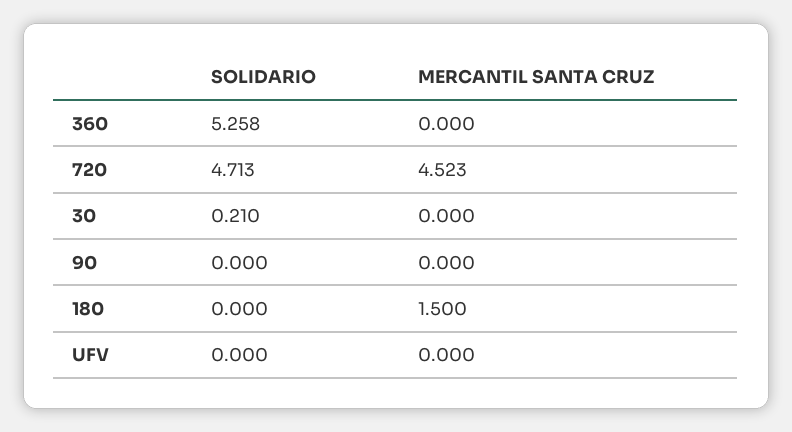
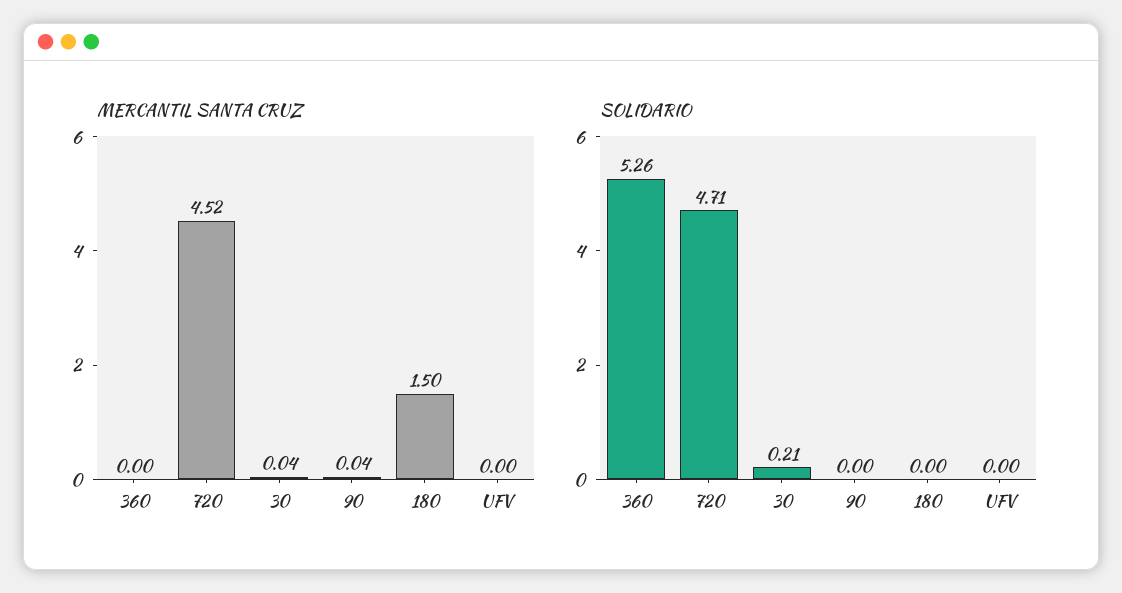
  {
    "SOLIDARIO": {
      "360": 5.258,
      "720": 4.713,
      "30": 0.21,
      "90": 0,
      "180": 0,
      "UFV": 0
    },
    "MERCANTIL SANTA CRUZ": {
      "360": 0,
      "720": 4.523,
-     "30": 0,
+     "30": 0.04,
-     "90": 0,
+     "90": 0.04,
      "180": 1.5,
      "UFV": 0
    }
  }

